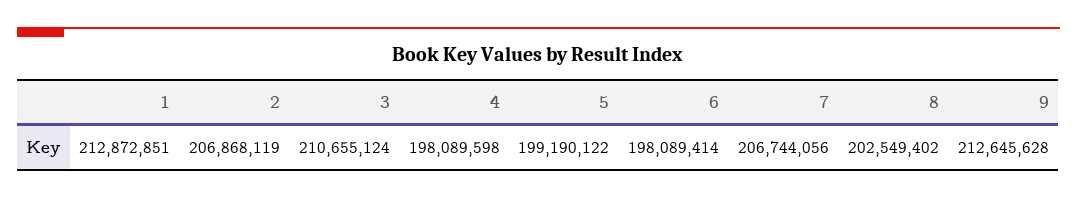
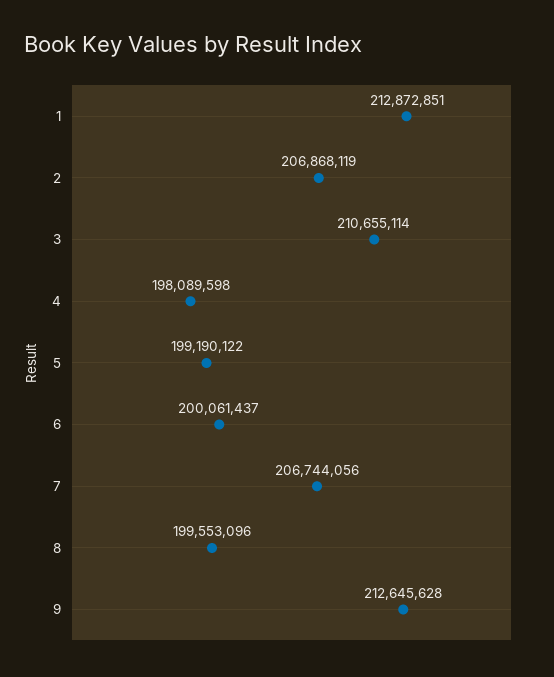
  {
    "1": 212872851,
    "2": 206868119,
-   "3": 210655124,
+   "3": 210655114,
    "4": 198089598,
    "5": 199190122,
-   "6": 198089414,
+   "6": 200061437,
    "7": 206744056,
-   "8": 202549402,
+   "8": 199553096,
    "9": 212645628
  }

